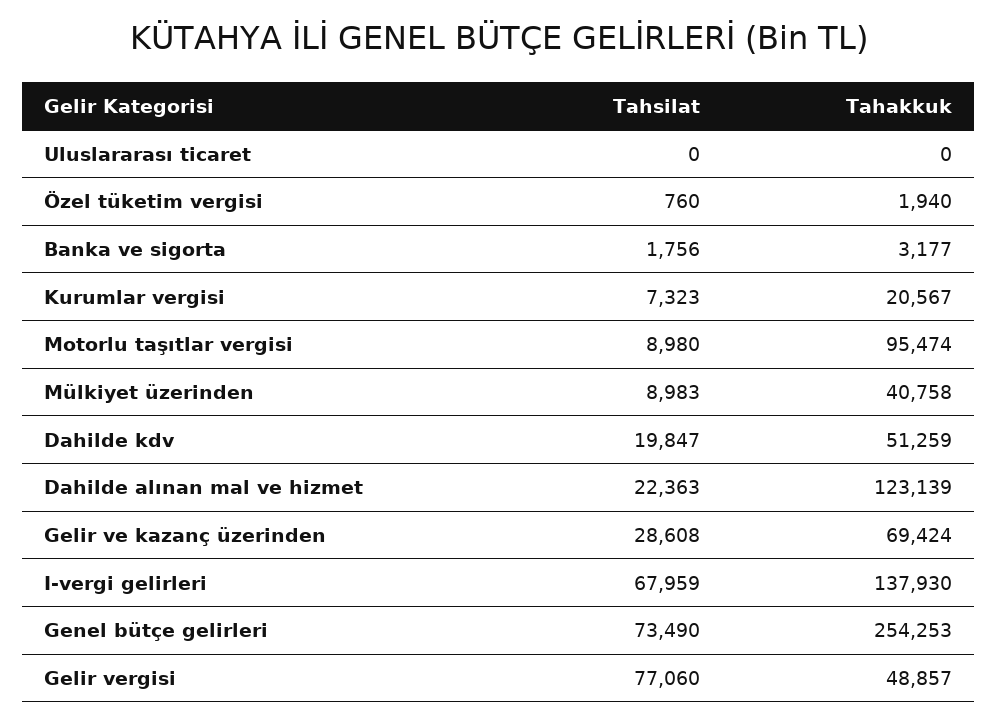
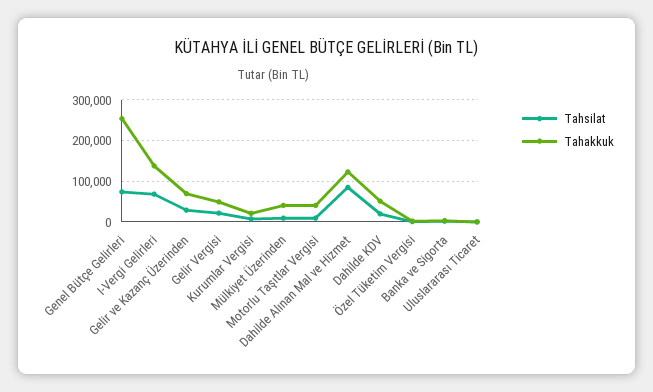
  {
    "Tahsilat": {
      "Uluslararası ticaret": 0,
      "Özel tüketim vergisi": 760,
      "Banka ve sigorta": 1756,
      "Kurumlar vergisi": 7323,
      "Motorlu taşıtlar vergisi": 8980,
      "Mülkiyet üzerinden": 8983,
      "Dahilde kdv": 19847,
-     "Dahilde alınan mal ve hizmet": 22363,
+     "Dahilde alınan mal ve hizmet": 80000,
      "Gelir ve kazanç üzerinden": 28608,
      "I-vergi gelirleri": 67959,
      "Genel bütçe gelirleri": 73490,
-     "Gelir vergisi": 77060
+     "Gelir vergisi": 20000
    },
    "Tahakkuk": {
      "Uluslararası ticaret": 0,
      "Özel tüketim vergisi": 1940,
      "Banka ve sigorta": 3177,
      "Kurumlar vergisi": 20567,
-     "Motorlu taşıtlar vergisi": 95474,
+     "Motorlu taşıtlar vergisi": 40000,
      "Mülkiyet üzerinden": 40758,
      "Dahilde kdv": 51259,
      "Dahilde alınan mal ve hizmet": 123139,
      "Gelir ve kazanç üzerinden": 69424,
      "I-vergi gelirleri": 137930,
      "Genel bütçe gelirleri": 254253,
      "Gelir vergisi": 48857
    }
  }

